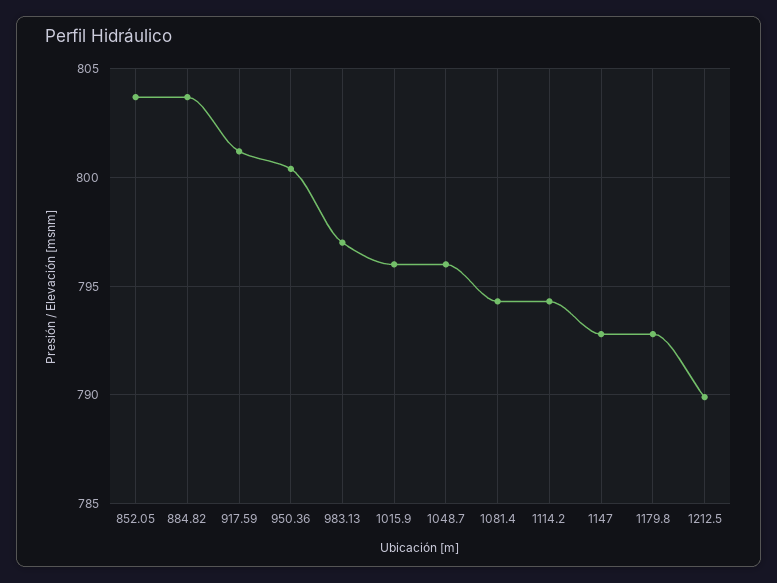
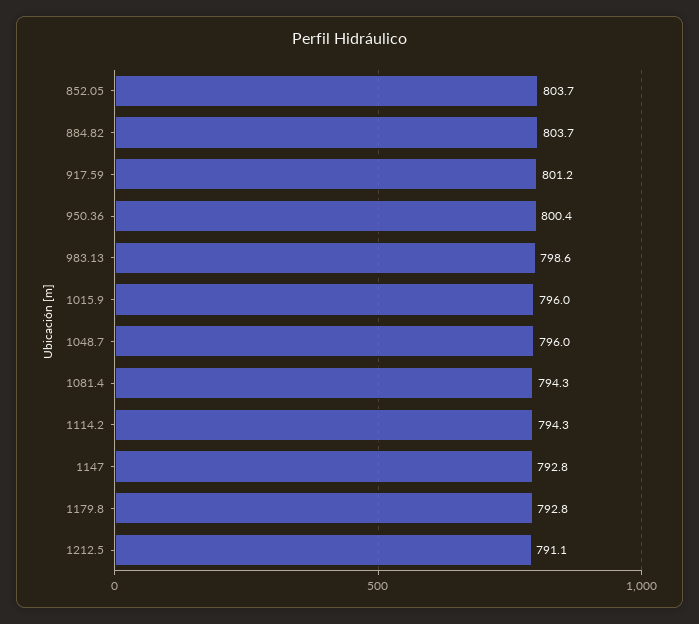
  {
    "852.05": 803.7,
    "884.82": 803.7,
    "917.59": 801.2,
    "950.36": 800.4,
-   "983.13": 797,
+   "983.13": 798.6,
    "1015.9": 796,
    "1048.7": 796,
    "1081.4": 794.3,
    "1114.2": 794.3,
    "1147": 792.8,
    "1179.8": 792.8,
-   "1212.5": 790
+   "1212.5": 791.1
  }

